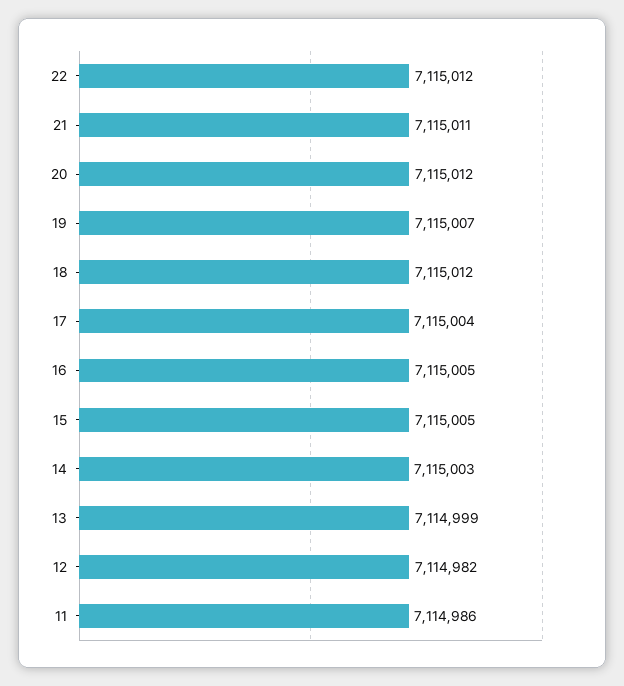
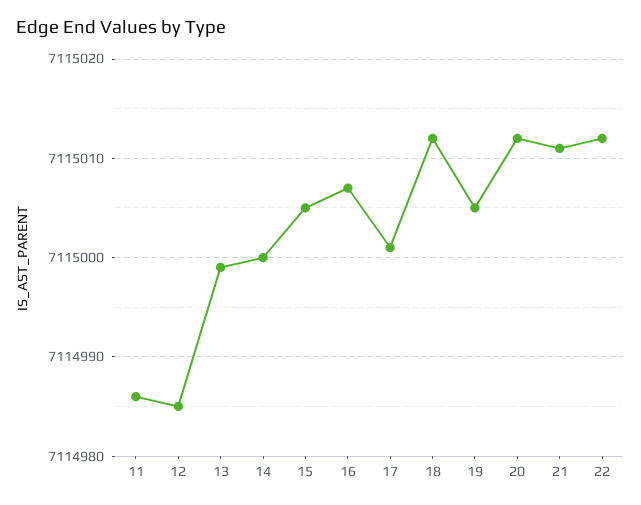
  {
    "22": 7115012,
    "21": 7115011,
    "20": 7115012,
-   "19": 7115007,
+   "19": 7115005,
    "18": 7115012,
-   "17": 7115004,
+   "17": 7115001,
-   "16": 7115005,
+   "16": 7115007,
    "15": 7115005,
-   "14": 7115003,
+   "14": 7115000,
    "13": 7114999,
-   "12": 7114982,
+   "12": 7114985,
    "11": 7114986
  }

